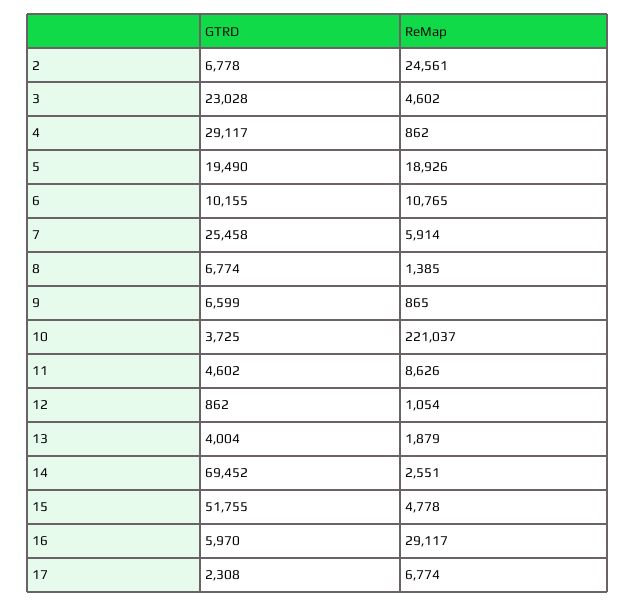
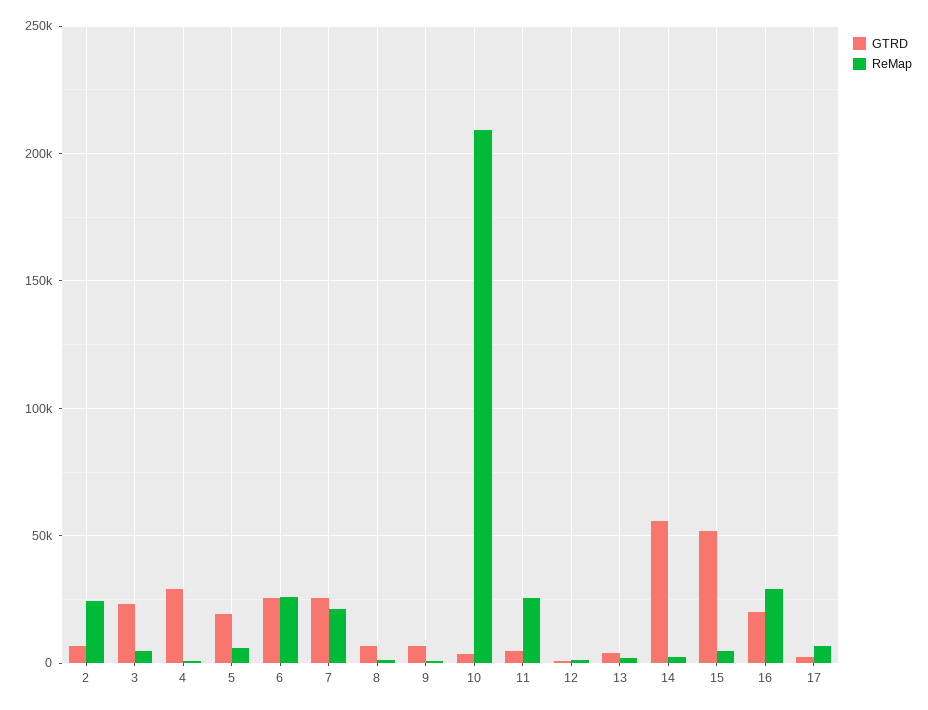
  {
    "GTRD": {
      "2": 6778,
      "3": 23028,
      "4": 29117,
      "5": 19490,
-     "6": 10155,
+     "6": 25000,
      "7": 25458,
      "8": 6774,
      "9": 6599,
      "10": 3725,
      "11": 4602,
      "12": 862,
      "13": 4004,
-     "14": 69452,
+     "14": 55000,
      "15": 51755,
-     "16": 5970,
+     "16": 20000,
      "17": 2308
    },
    "ReMap": {
      "2": 24561,
      "3": 4602,
      "4": 862,
-     "5": 18926,
+     "5": 5000,
-     "6": 10765,
+     "6": 25000,
-     "7": 5914,
+     "7": 20000,
      "8": 1385,
      "9": 865,
-     "10": 221037,
+     "10": 210000,
-     "11": 8626,
+     "11": 25000,
      "12": 1054,
      "13": 1879,
      "14": 2551,
      "15": 4778,
      "16": 29117,
      "17": 6774
    }
  }

